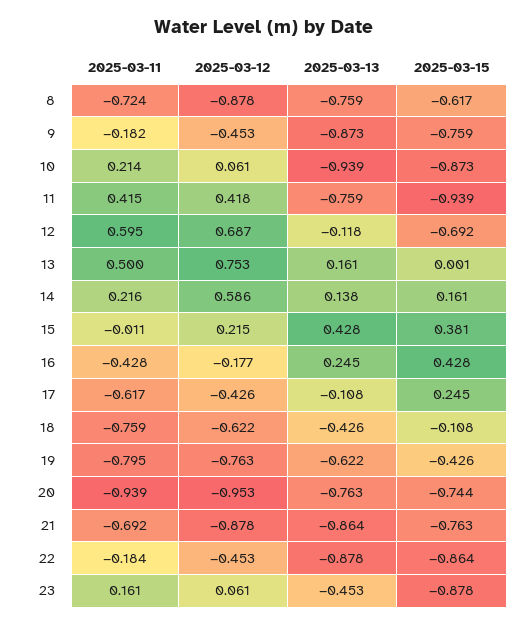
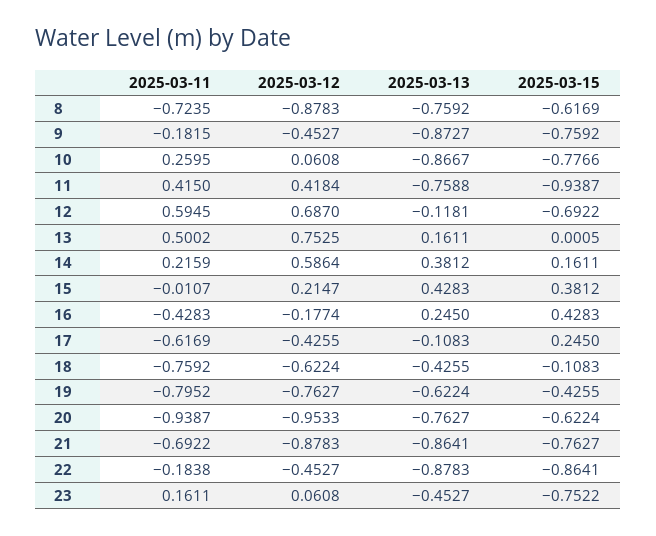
  {
    "2025-03-11": {
      "8": -0.7235,
      "9": -0.1815,
-     "10": 0.214,
+     "10": 0.2595,
      "11": 0.415,
      "12": 0.5945,
      "13": 0.5002,
      "14": 0.2159,
      "15": -0.0107,
      "16": -0.4283,
      "17": -0.6169,
      "18": -0.7592,
      "19": -0.7952,
      "20": -0.9387,
      "21": -0.6922,
      "22": -0.1838,
      "23": 0.1611
    },
    "2025-03-12": {
      "8": -0.8783,
      "9": -0.4527,
      "10": 0.0608,
      "11": 0.4184,
      "12": 0.687,
      "13": 0.7525,
      "14": 0.5864,
      "15": 0.2147,
      "16": -0.1774,
      "17": -0.4255,
      "18": -0.6224,
      "19": -0.7627,
      "20": -0.9533,
      "21": -0.8783,
      "22": -0.4527,
      "23": 0.0608
    },
    "2025-03-13": {
      "8": -0.7592,
      "9": -0.8727,
-     "10": -0.939,
+     "10": -0.8667,
      "11": -0.7588,
      "12": -0.1181,
      "13": 0.1611,
-     "14": 0.138,
+     "14": 0.3812,
      "15": 0.4283,
      "16": 0.245,
      "17": -0.1083,
      "18": -0.4255,
      "19": -0.6224,
      "20": -0.7627,
      "21": -0.8641,
      "22": -0.8783,
      "23": -0.4527
    },
    "2025-03-15": {
      "8": -0.6169,
      "9": -0.7592,
-     "10": -0.873,
+     "10": -0.7766,
      "11": -0.9387,
      "12": -0.6922,
      "13": 0.0005,
      "14": 0.1611,
      "15": 0.3812,
      "16": 0.4283,
      "17": 0.245,
      "18": -0.1083,
      "19": -0.4255,
-     "20": -0.744,
+     "20": -0.6224,
      "21": -0.7627,
      "22": -0.8641,
-     "23": -0.878
+     "23": -0.7522
    }
  }

